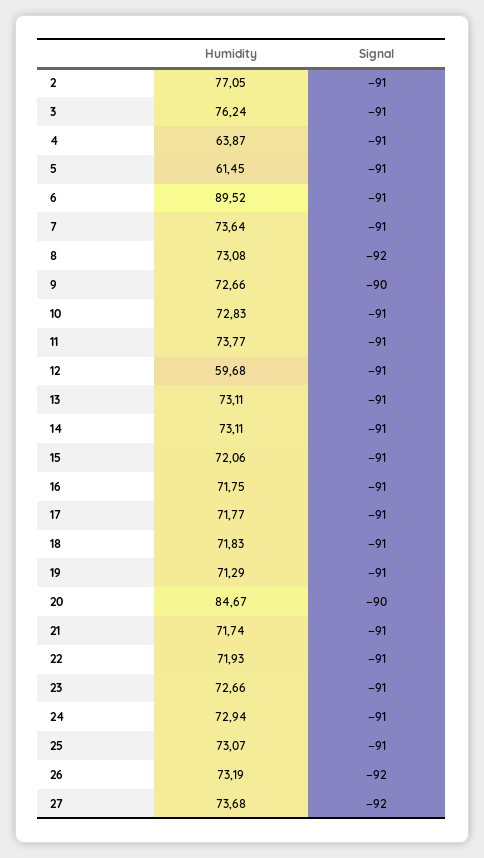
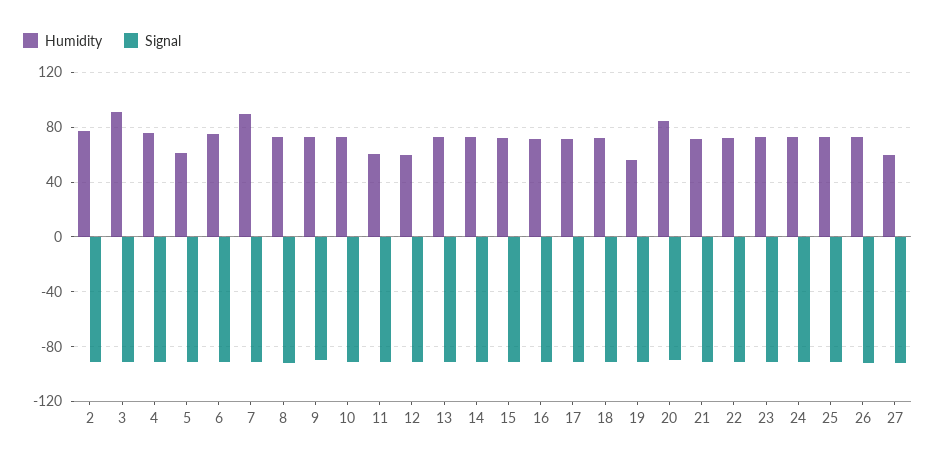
  {
    "Humidity": {
      "2": 77.05,
-     "3": 76.24,
+     "3": 90,
-     "4": 63.87,
+     "4": 75,
      "5": 61.45,
-     "6": 89.52,
+     "6": 75,
-     "7": 73.64,
+     "7": 90,
      "8": 73.08,
      "9": 72.66,
      "10": 72.83,
-     "11": 73.77,
+     "11": 60,
      "12": 59.68,
      "13": 73.11,
      "14": 73.11,
      "15": 72.06,
      "16": 71.75,
      "17": 71.77,
      "18": 71.83,
-     "19": 71.29,
+     "19": 55,
      "20": 84.67,
      "21": 71.74,
      "22": 71.93,
      "23": 72.66,
      "24": 72.94,
      "25": 73.07,
      "26": 73.19,
-     "27": 73.68
+     "27": 60
    },
    "Signal": {
      "2": -91,
      "3": -91,
      "4": -91,
      "5": -91,
      "6": -91,
      "7": -91,
      "8": -92,
      "9": -90,
      "10": -91,
      "11": -91,
      "12": -91,
      "13": -91,
      "14": -91,
      "15": -91,
      "16": -91,
      "17": -91,
      "18": -91,
      "19": -91,
      "20": -90,
      "21": -91,
      "22": -91,
      "23": -91,
      "24": -91,
      "25": -91,
      "26": -92,
      "27": -92
    }
  }

